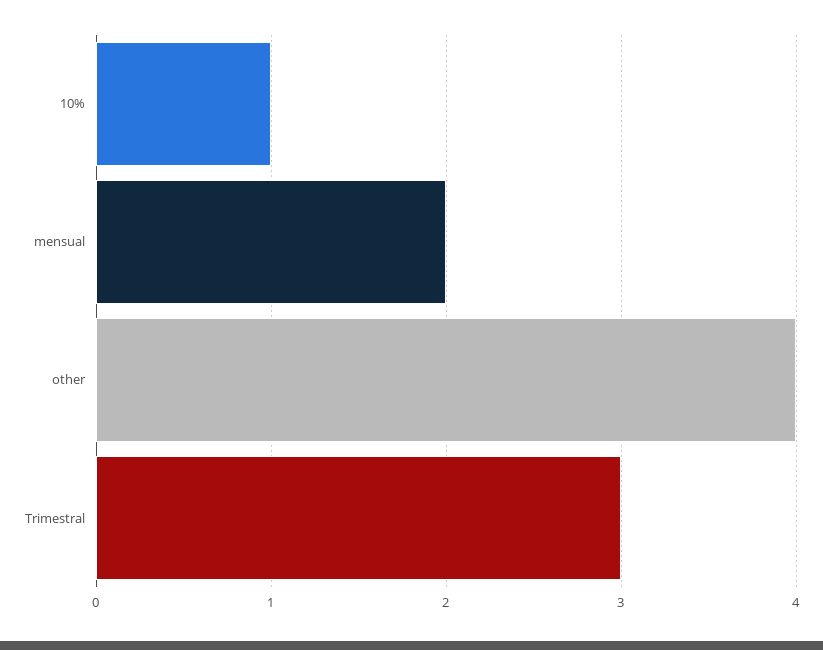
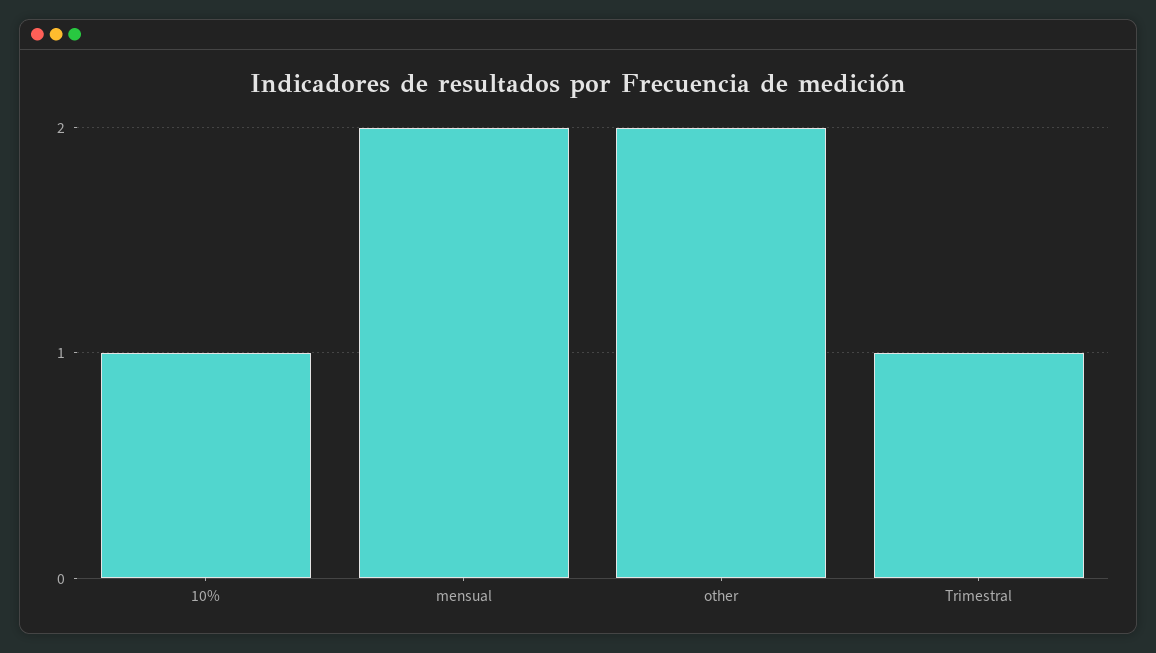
  {
    "10%": 1,
    "mensual": 2,
-   "other": 4,
+   "other": 2,
-   "Trimestral": 3
+   "Trimestral": 1
  }

